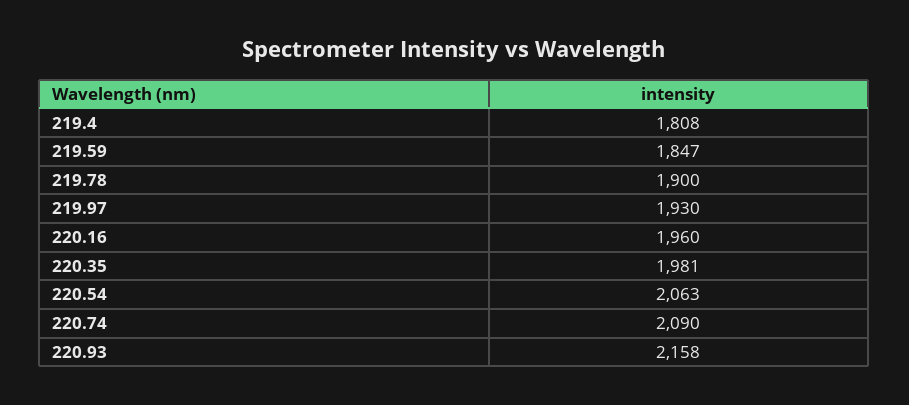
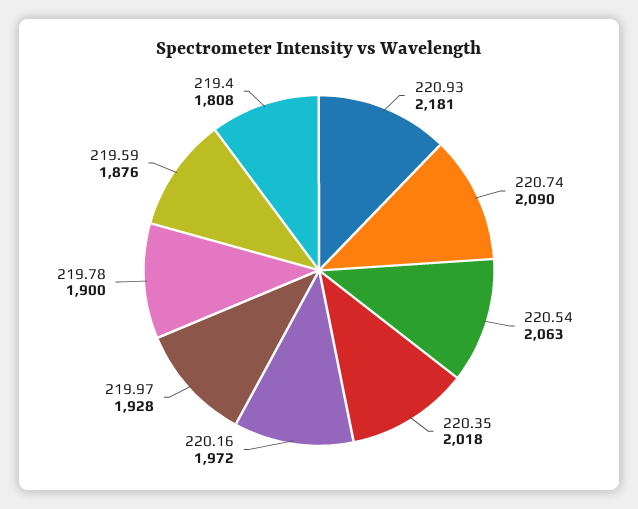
  {
    "219.4": 1808,
-   "219.59": 1847,
+   "219.59": 1876,
    "219.78": 1900,
-   "219.97": 1930,
+   "219.97": 1928,
-   "220.16": 1960,
+   "220.16": 1972,
-   "220.35": 1981,
+   "220.35": 2018,
    "220.54": 2063,
    "220.74": 2090,
-   "220.93": 2158
+   "220.93": 2181
  }

